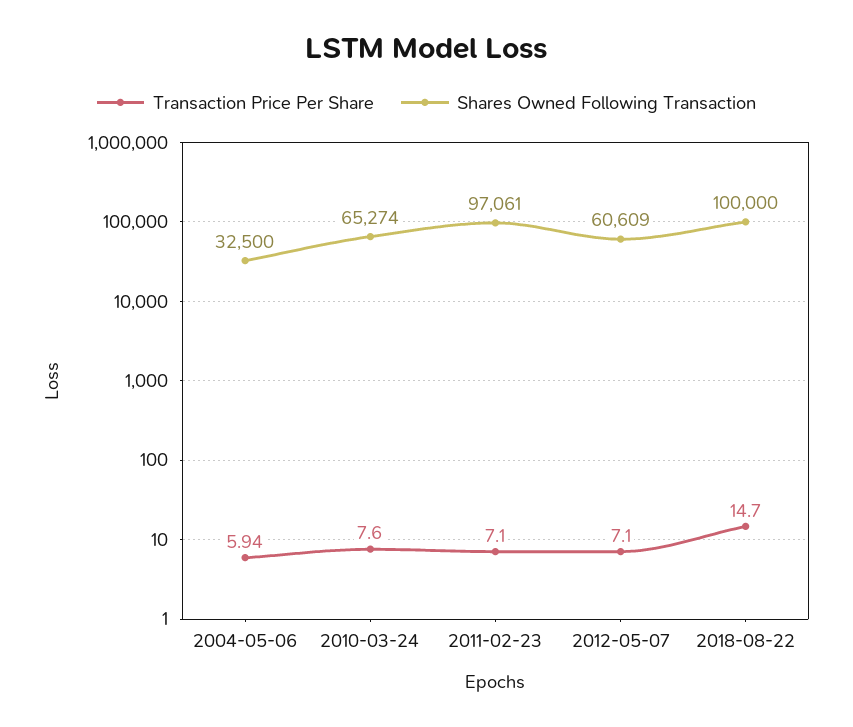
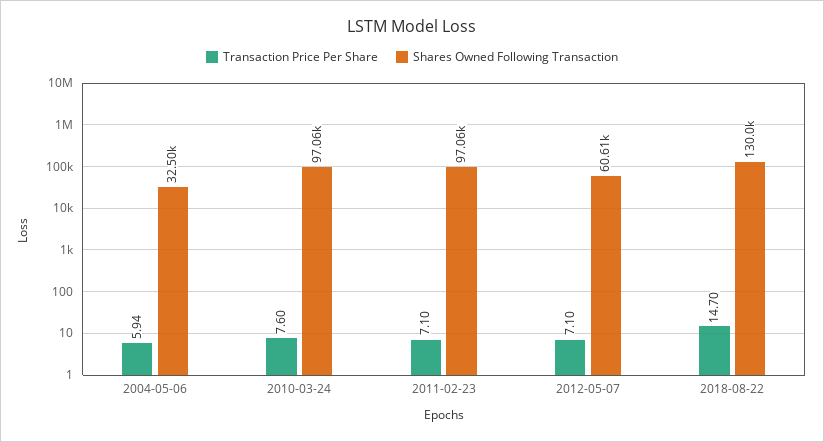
  {
    "Transaction Price Per Share": {
      "2004-05-06": 5.94,
      "2010-03-24": 7.6,
      "2011-02-23": 7.1,
      "2012-05-07": 7.1,
      "2018-08-22": 14.7
    },
    "Shares Owned Following Transaction": {
      "2004-05-06": 32500,
-     "2010-03-24": 65274,
+     "2010-03-24": 97060,
      "2011-02-23": 97061,
      "2012-05-07": 60609,
-     "2018-08-22": 100000
+     "2018-08-22": 130000
    }
  }

